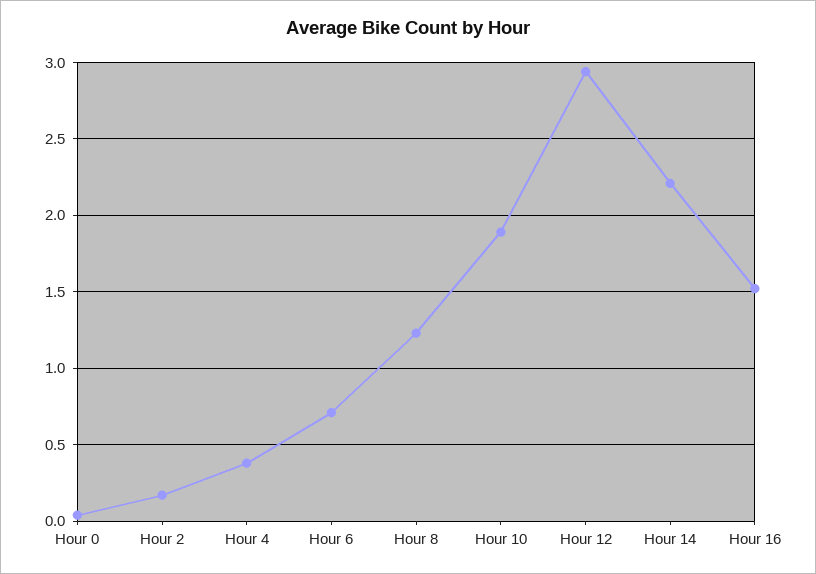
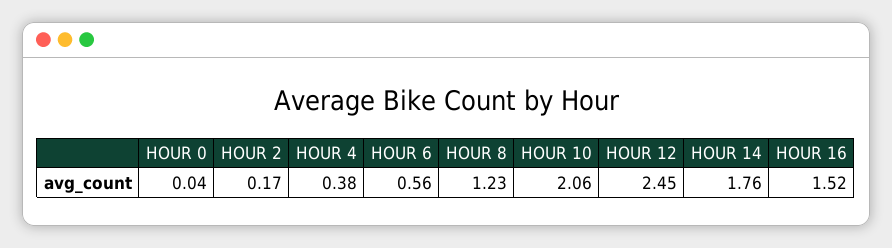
  {
    "Hour 0": 0.04,
    "Hour 2": 0.17,
    "Hour 4": 0.38,
-   "Hour 6": 0.7,
+   "Hour 6": 0.56,
    "Hour 8": 1.23,
-   "Hour 10": 1.9,
+   "Hour 10": 2.06,
-   "Hour 12": 2.95,
+   "Hour 12": 2.45,
-   "Hour 14": 2.2,
+   "Hour 14": 1.76,
    "Hour 16": 1.52
  }

